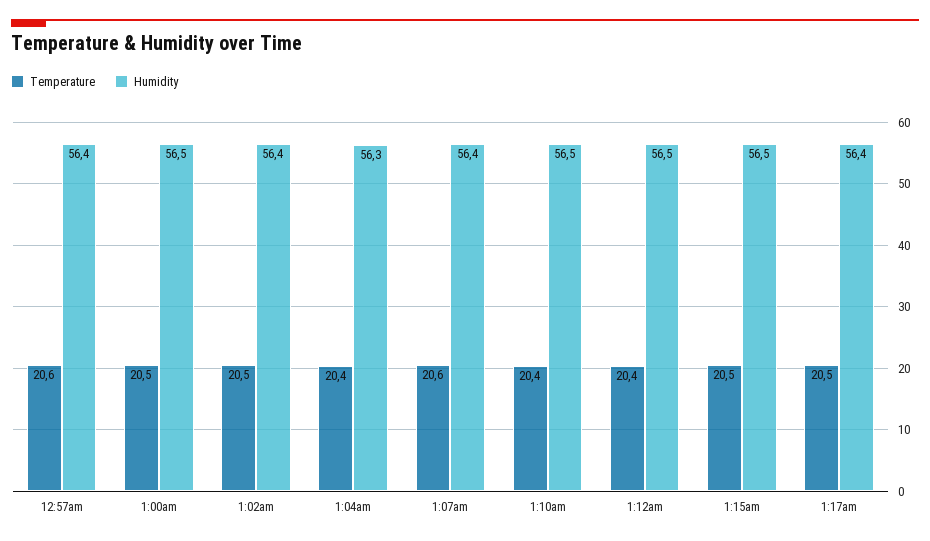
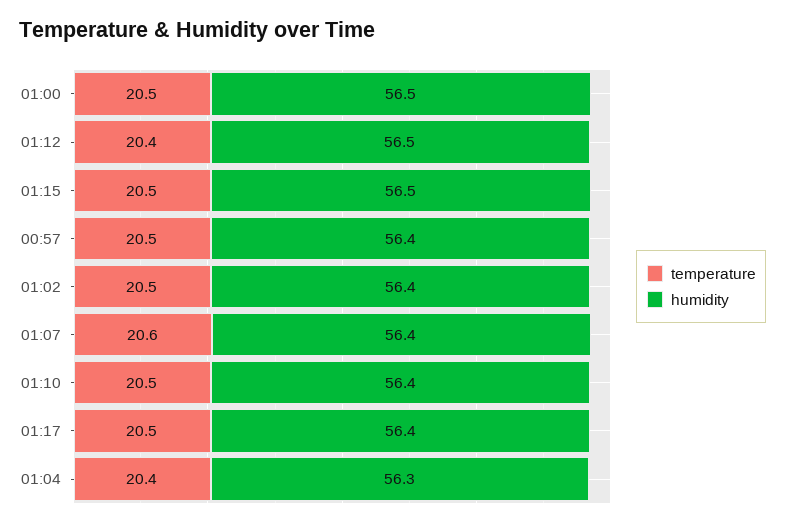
  {
    "Temperature": {
-     "12:57am": 20.6,
+     "12:57am": 20.5,
      "1:00am": 20.5,
      "1:02am": 20.5,
      "1:04am": 20.4,
      "1:07am": 20.6,
-     "1:10am": 20.4,
+     "1:10am": 20.5,
      "1:12am": 20.4,
      "1:15am": 20.5,
      "1:17am": 20.5
    },
    "Humidity": {
      "12:57am": 56.4,
      "1:00am": 56.5,
      "1:02am": 56.4,
      "1:04am": 56.3,
      "1:07am": 56.4,
-     "1:10am": 56.5,
+     "1:10am": 56.4,
      "1:12am": 56.5,
      "1:15am": 56.5,
      "1:17am": 56.4
    }
  }

